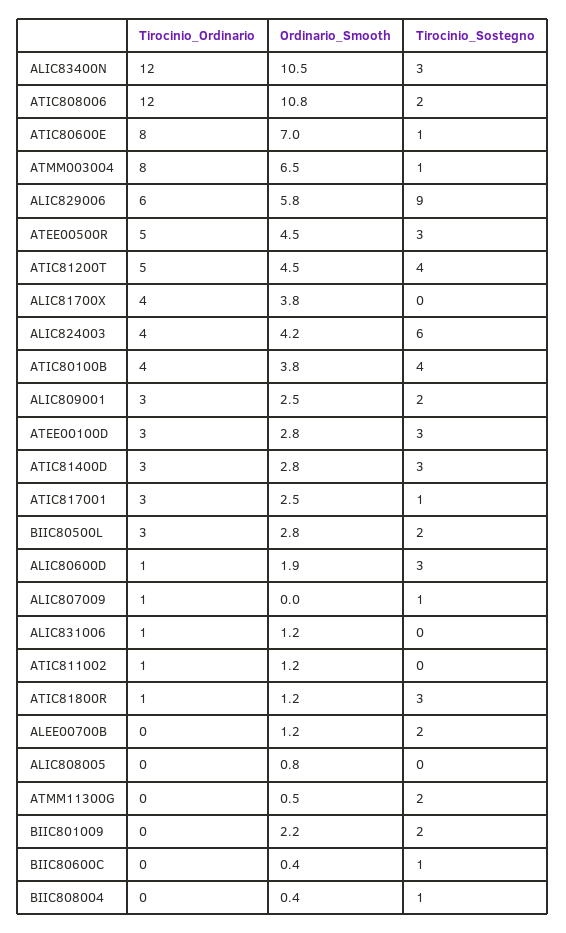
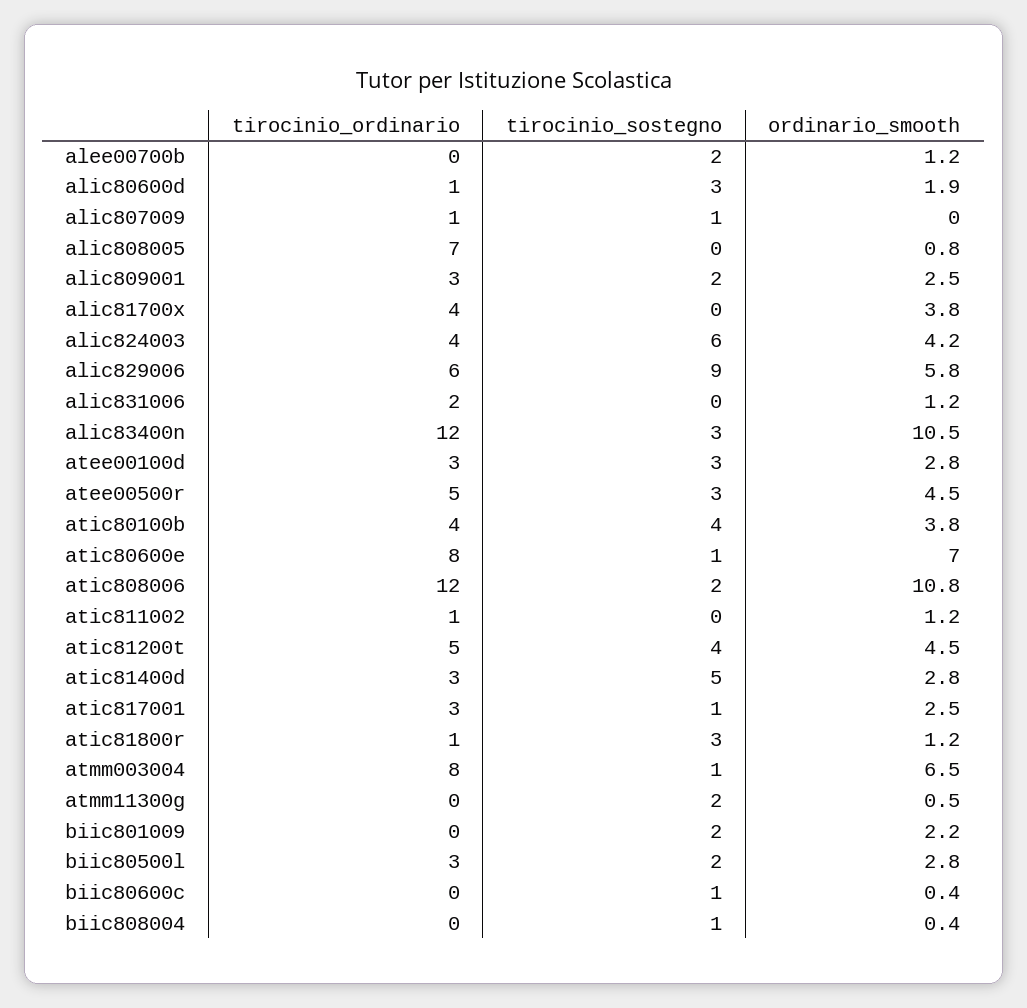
  {
    "Tirocinio_Ordinario": {
      "ALIC83400N": 12,
      "ATIC808006": 12,
      "ATIC80600E": 8,
      "ATMM003004": 8,
      "ALIC829006": 6,
      "ATEE00500R": 5,
      "ATIC81200T": 5,
      "ALIC81700X": 4,
      "ALIC824003": 4,
      "ATIC80100B": 4,
      "ALIC809001": 3,
      "ATEE00100D": 3,
      "ATIC81400D": 3,
      "ATIC817001": 3,
      "BIIC80500L": 3,
      "ALIC80600D": 1,
      "ALIC807009": 1,
-     "ALIC831006": 1,
+     "ALIC831006": 2,
      "ATIC811002": 1,
      "ATIC81800R": 1,
      "ALEE00700B": 0,
-     "ALIC808005": 0,
+     "ALIC808005": 7,
      "ATMM11300G": 0,
      "BIIC801009": 0,
      "BIIC80600C": 0,
      "BIIC808004": 0
    },
    "Ordinario_Smooth": {
      "ALIC83400N": 10.5,
      "ATIC808006": 10.8,
      "ATIC80600E": 7,
      "ATMM003004": 6.5,
      "ALIC829006": 5.8,
      "ATEE00500R": 4.5,
      "ATIC81200T": 4.5,
      "ALIC81700X": 3.8,
      "ALIC824003": 4.2,
      "ATIC80100B": 3.8,
      "ALIC809001": 2.5,
      "ATEE00100D": 2.8,
      "ATIC81400D": 2.8,
      "ATIC817001": 2.5,
      "BIIC80500L": 2.8,
      "ALIC80600D": 1.9,
      "ALIC807009": 0,
      "ALIC831006": 1.2,
      "ATIC811002": 1.2,
      "ATIC81800R": 1.2,
      "ALEE00700B": 1.2,
      "ALIC808005": 0.8,
      "ATMM11300G": 0.5,
      "BIIC801009": 2.2,
      "BIIC80600C": 0.4,
      "BIIC808004": 0.4
    },
    "Tirocinio_Sostegno": {
      "ALIC83400N": 3,
      "ATIC808006": 2,
      "ATIC80600E": 1,
      "ATMM003004": 1,
      "ALIC829006": 9,
      "ATEE00500R": 3,
      "ATIC81200T": 4,
      "ALIC81700X": 0,
      "ALIC824003": 6,
      "ATIC80100B": 4,
      "ALIC809001": 2,
      "ATEE00100D": 3,
-     "ATIC81400D": 3,
+     "ATIC81400D": 5,
      "ATIC817001": 1,
      "BIIC80500L": 2,
      "ALIC80600D": 3,
      "ALIC807009": 1,
      "ALIC831006": 0,
      "ATIC811002": 0,
      "ATIC81800R": 3,
      "ALEE00700B": 2,
      "ALIC808005": 0,
      "ATMM11300G": 2,
      "BIIC801009": 2,
      "BIIC80600C": 1,
      "BIIC808004": 1
    }
  }

